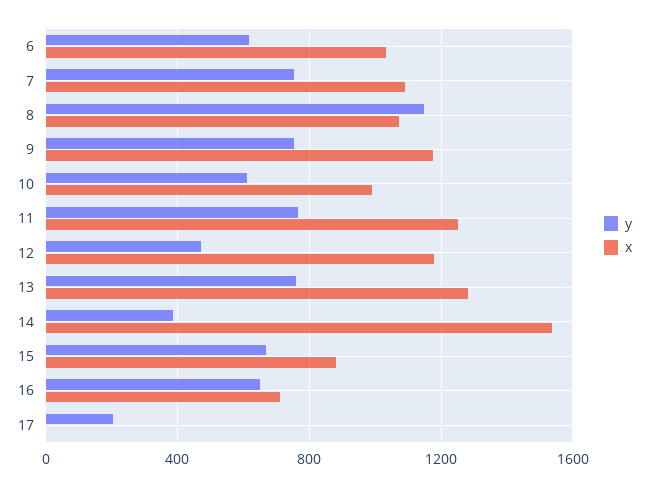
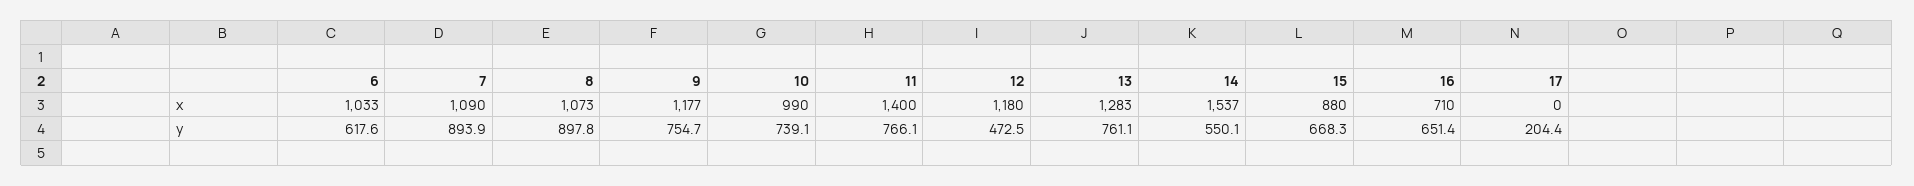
  {
    "y": {
      "6": 617.6,
-     "7": 750,
+     "7": 893.9,
-     "8": 1150,
+     "8": 897.8,
      "9": 754.7,
-     "10": 600,
+     "10": 739.1,
      "11": 766.1,
      "12": 472.5,
      "13": 761.1,
-     "14": 400,
+     "14": 550.1,
      "15": 668.3,
      "16": 651.4,
      "17": 204.4
    },
    "x": {
      "6": 1033,
      "7": 1090,
      "8": 1073,
      "9": 1177,
      "10": 990,
-     "11": 1250,
+     "11": 1400,
      "12": 1180,
      "13": 1283,
      "14": 1537,
      "15": 880,
      "16": 710,
      "17": 0
    }
  }

